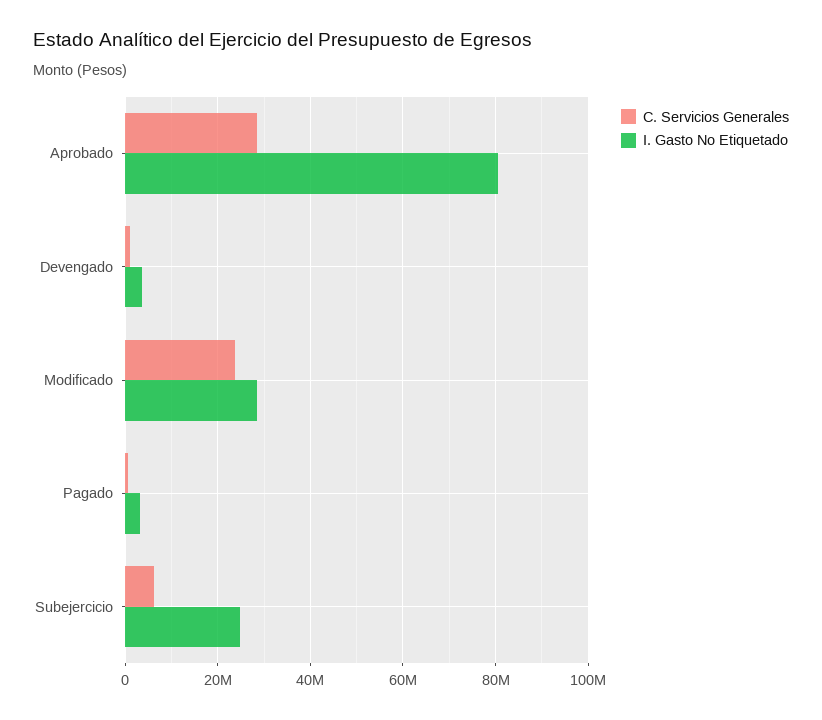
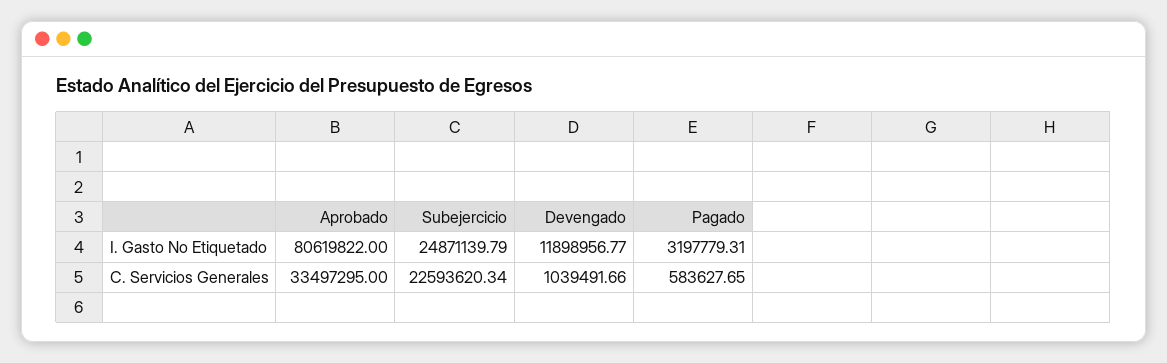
  {
    "C. Servicios Generales": {
-     "Aprobado": 28000000,
+     "Aprobado": 33497295,
      "Devengado": 1039491.66,
-     "Modificado": 24000000,
      "Pagado": 583627.65,
-     "Subejercicio": 6000000
+     "Subejercicio": 22593620.34
    },
    "I. Gasto No Etiquetado": {
      "Aprobado": 80619822,
-     "Devengado": 4000000,
+     "Devengado": 11898956.77,
-     "Modificado": 28000000,
      "Pagado": 3197779.31,
      "Subejercicio": 24871139.79
    }
  }

